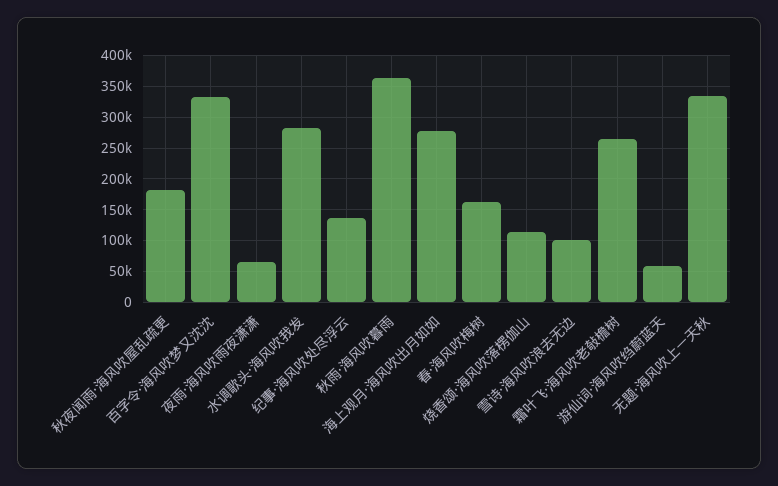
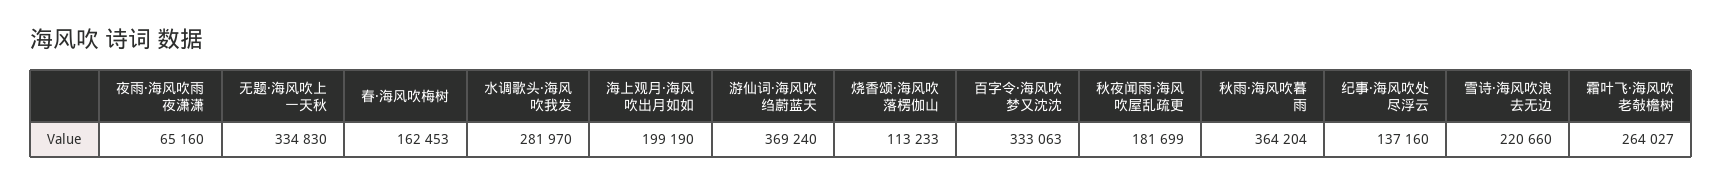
  {
    "秋夜闻雨·海风吹屋乱疏更": 181699,
    "百字令·海风吹梦又沈沈": 333063,
    "夜雨·海风吹雨夜潇潇": 65160,
    "水调歌头·海风吹我发": 281970,
    "纪事·海风吹处尽浮云": 137160,
    "秋雨·海风吹暮雨": 364204,
-   "海上观月·海风吹出月如如": 280000,
+   "海上观月·海风吹出月如如": 199190,
    "春·海风吹梅树": 162453,
    "烧香颂·海风吹落楞伽山": 113233,
-   "雪诗·海风吹浪去无边": 100000,
+   "雪诗·海风吹浪去无边": 220660,
    "霜叶飞·海风吹老敧檐树": 264027,
-   "游仙词·海风吹绉蔚蓝天": 60000,
+   "游仙词·海风吹绉蔚蓝天": 369240,
    "无题·海风吹上一天秋": 334830
  }

